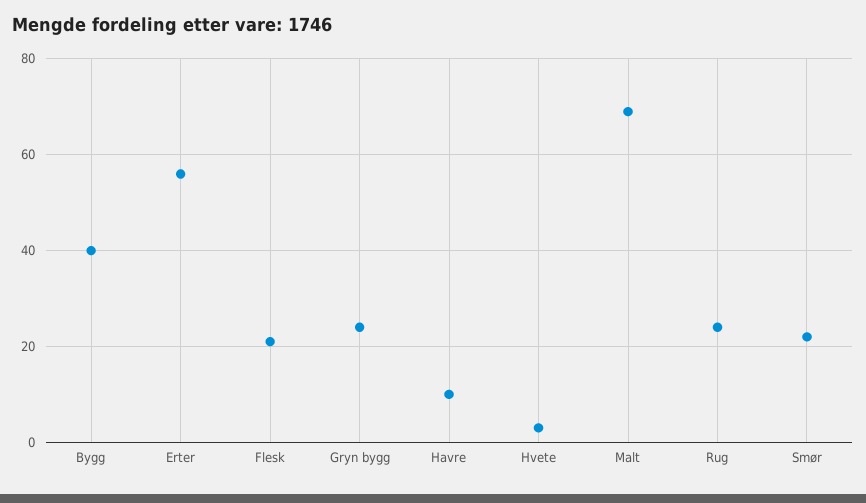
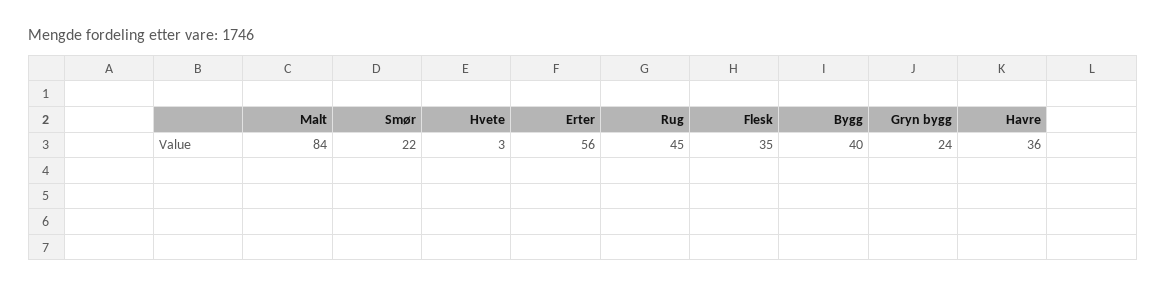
  {
    "Bygg": 40,
    "Erter": 56,
-   "Flesk": 20,
+   "Flesk": 35,
    "Gryn bygg": 24,
-   "Havre": 10,
+   "Havre": 36,
    "Hvete": 3,
-   "Malt": 70,
+   "Malt": 84,
-   "Rug": 25,
+   "Rug": 45,
    "Smør": 22
  }

